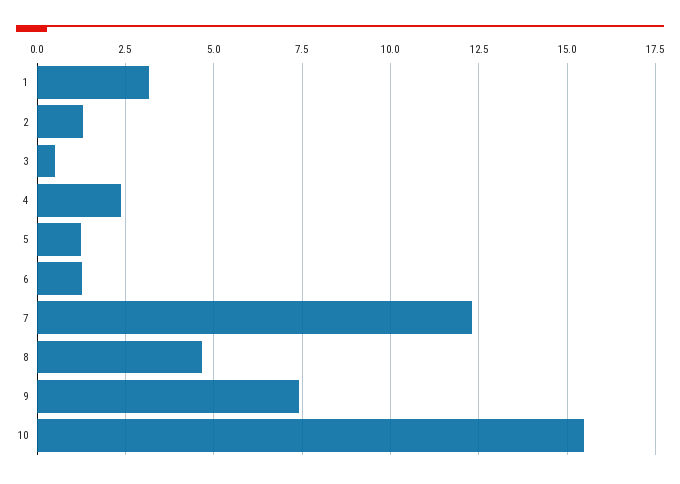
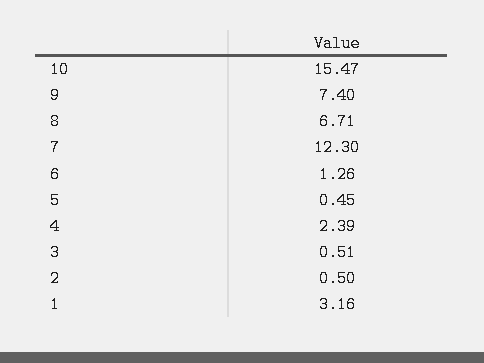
  {
    "1": 3.16,
-   "2": 1.25,
+   "2": 0.5,
    "3": 0.51,
    "4": 2.39,
-   "5": 1.25,
+   "5": 0.45,
    "6": 1.26,
    "7": 12.3,
-   "8": 4.75,
+   "8": 6.71,
    "9": 7.4,
    "10": 15.47
  }

